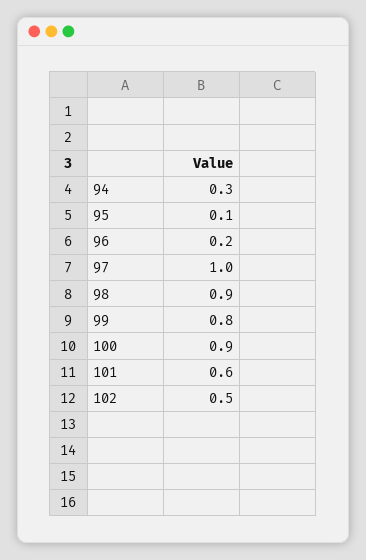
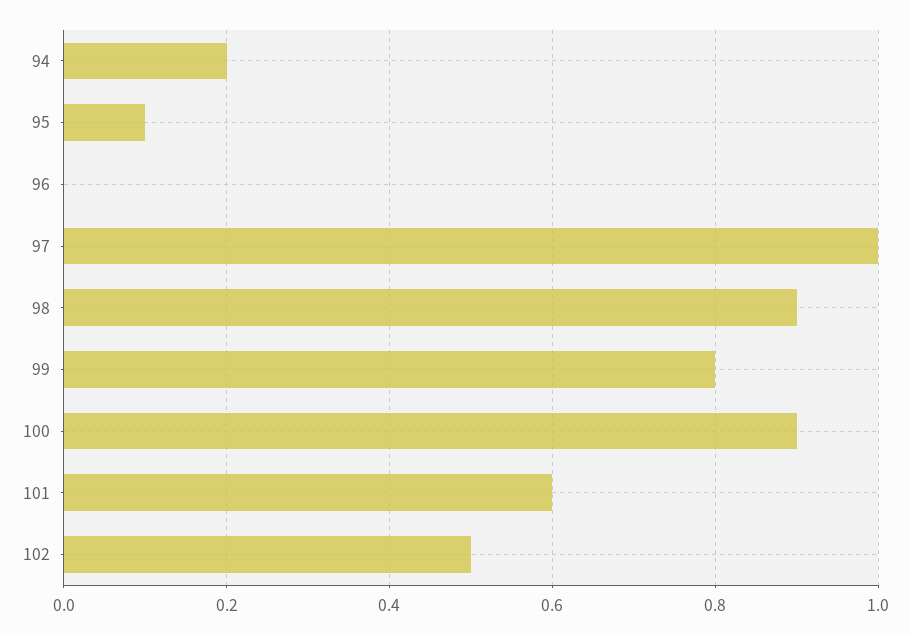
  {
-   "94": 0.3,
+   "94": 0.2,
    "95": 0.1,
-   "96": 0.2,
+   "96": 0,
    "97": 1,
    "98": 0.9,
    "99": 0.8,
    "100": 0.9,
    "101": 0.6,
    "102": 0.5
  }

